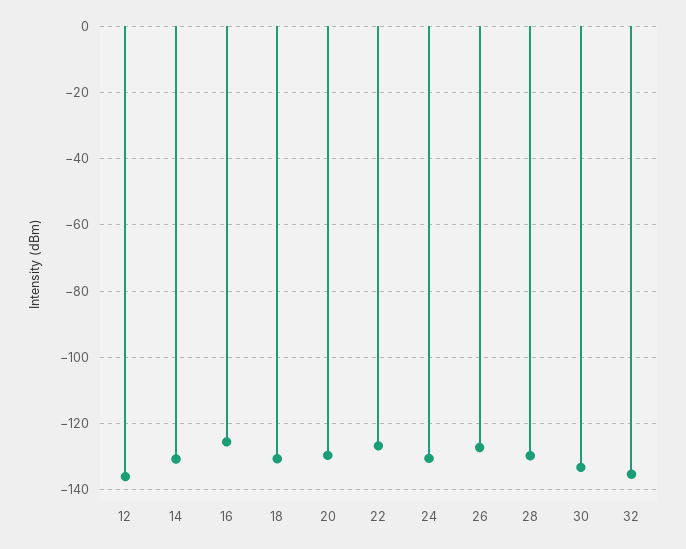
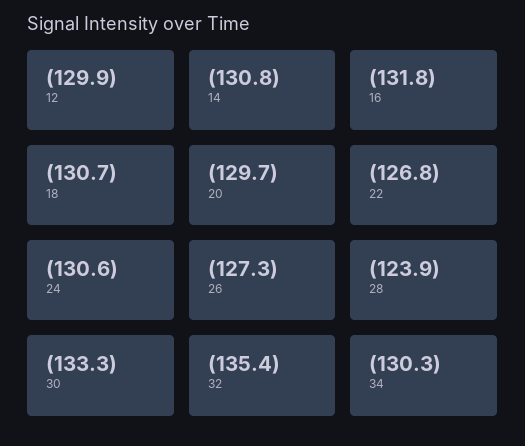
  {
-   "12": -136,
+   "12": -129.9,
    "14": -130.8,
-   "16": -126,
+   "16": -131.8,
    "18": -130.7,
    "20": -129.7,
    "22": -126.8,
    "24": -130.6,
    "26": -127.3,
-   "28": -130,
+   "28": -123.9,
    "30": -133.3,
-   "32": -135.4
+   "32": -135.4,
+   "34": -130.3
  }

